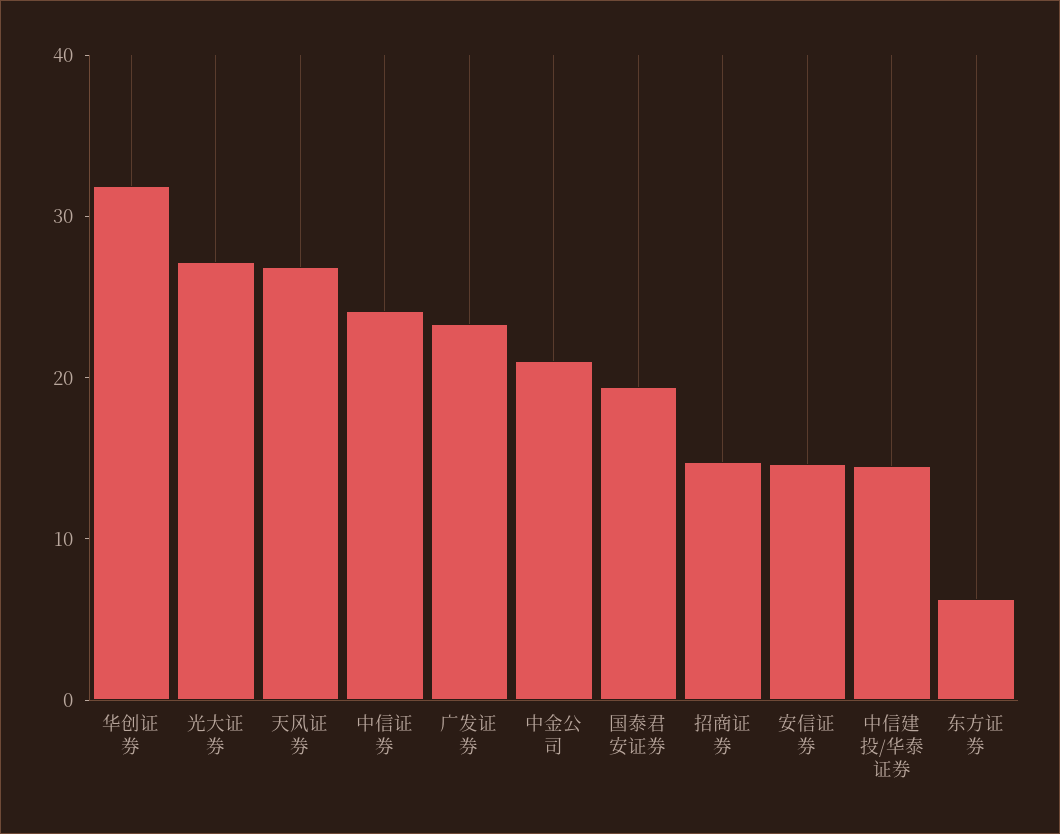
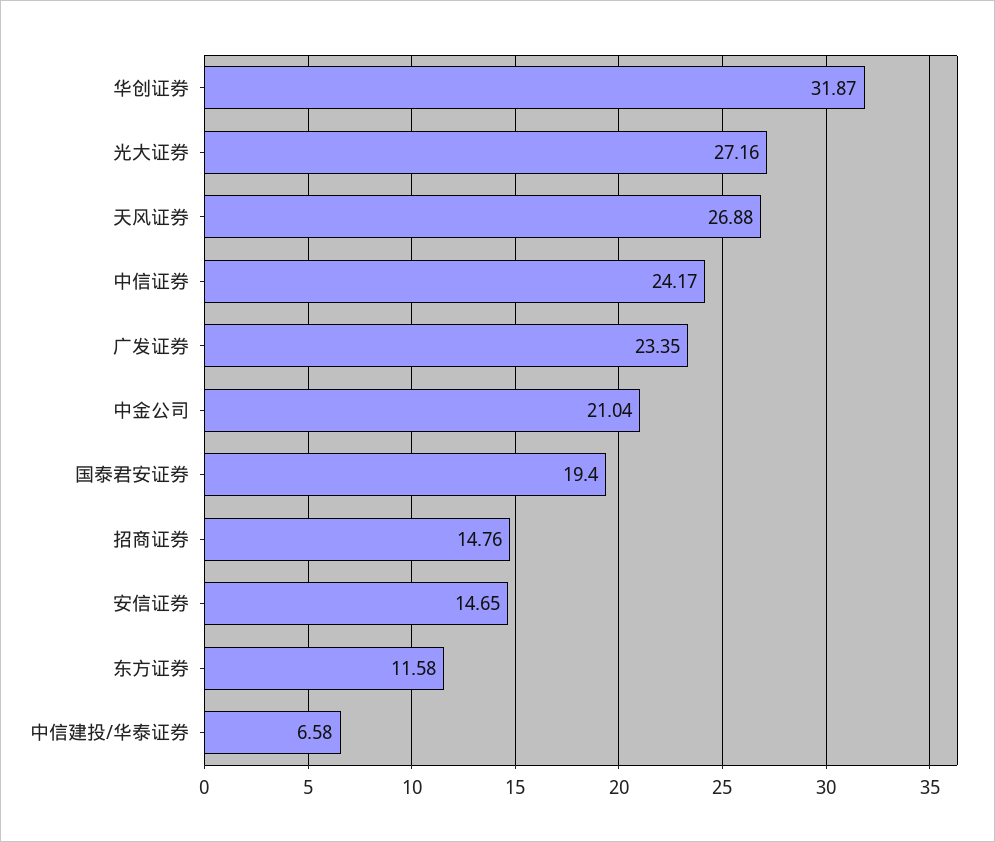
  {
    "华创证券": 31.87,
    "光大证券": 27.16,
    "天风证券": 26.88,
    "中信证券": 24.17,
    "广发证券": 23.35,
    "中金公司": 21.04,
    "国泰君安证券": 19.4,
    "招商证券": 14.76,
    "安信证券": 14.65,
-   "中信建投/华泰证券": 14,
+   "中信建投/华泰证券": 6.58,
-   "东方证券": 6
+   "东方证券": 11.58
  }

